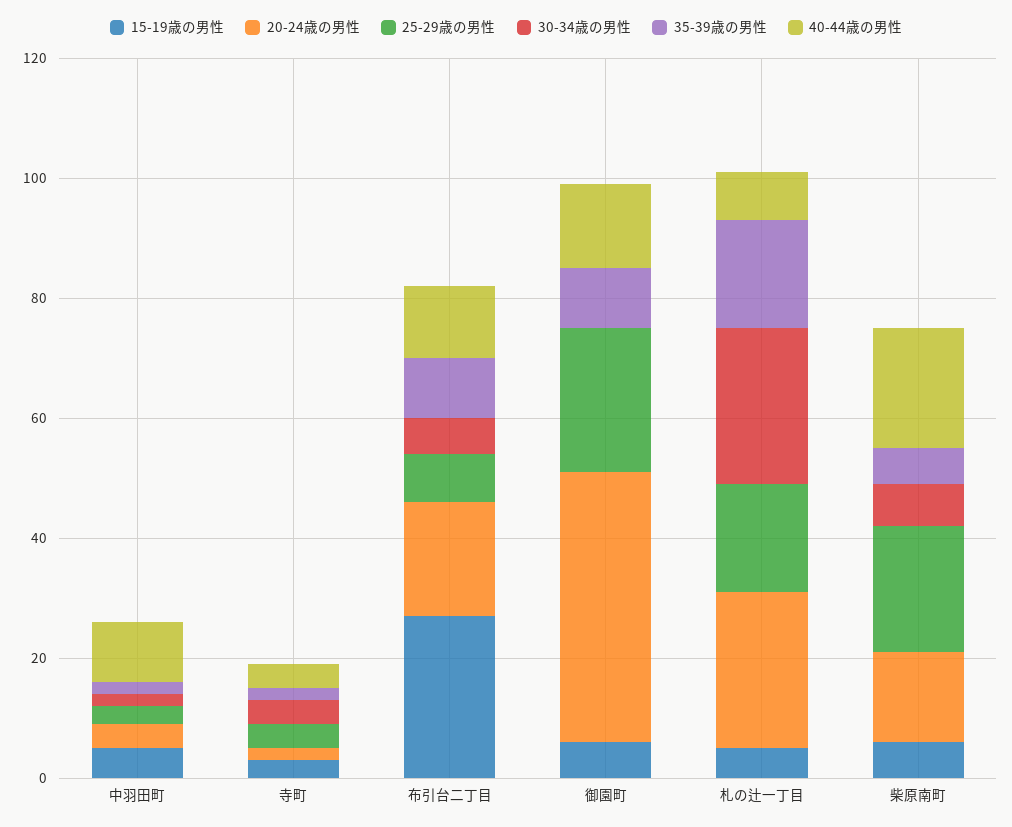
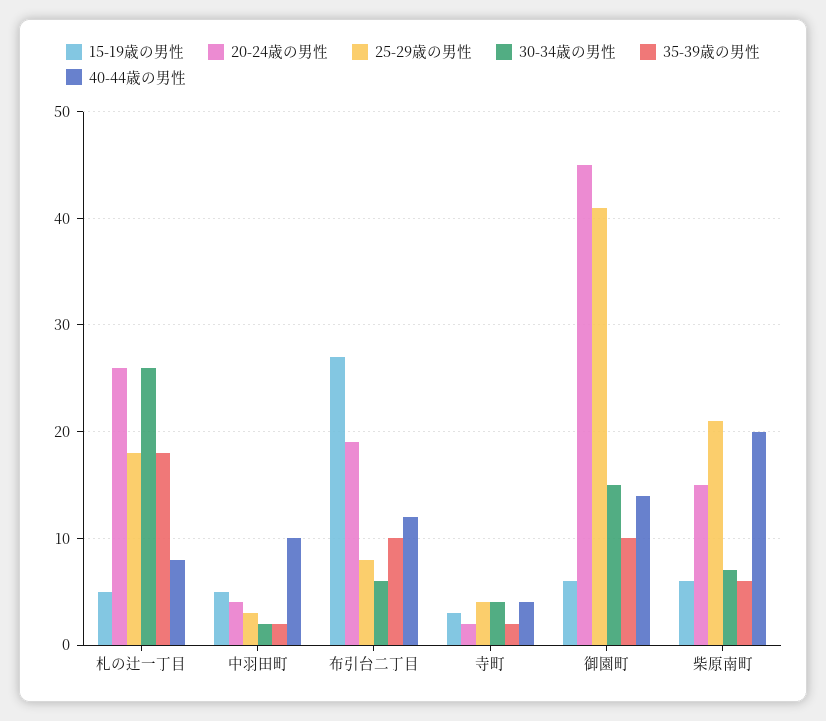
  {
    "15-19歳の男性": {
      "中羽田町": 5,
      "寺町": 3,
      "布引台二丁目": 27,
      "御園町": 6,
      "札の辻一丁目": 5,
      "柴原南町": 6
    },
    "20-24歳の男性": {
      "中羽田町": 4,
      "寺町": 2,
      "布引台二丁目": 19,
      "御園町": 45,
      "札の辻一丁目": 26,
      "柴原南町": 15
    },
    "25-29歳の男性": {
      "中羽田町": 3,
      "寺町": 4,
      "布引台二丁目": 8,
-     "御園町": 25,
+     "御園町": 41,
      "札の辻一丁目": 18,
      "柴原南町": 21
    },
    "30-34歳の男性": {
      "中羽田町": 2,
      "寺町": 4,
      "布引台二丁目": 6,
-     "御園町": 0,
+     "御園町": 15,
      "札の辻一丁目": 26,
      "柴原南町": 7
    },
    "35-39歳の男性": {
      "中羽田町": 2,
      "寺町": 2,
      "布引台二丁目": 10,
      "御園町": 10,
      "札の辻一丁目": 18,
      "柴原南町": 6
    },
    "40-44歳の男性": {
      "中羽田町": 10,
      "寺町": 4,
      "布引台二丁目": 12,
      "御園町": 14,
      "札の辻一丁目": 8,
      "柴原南町": 20
    }
  }

